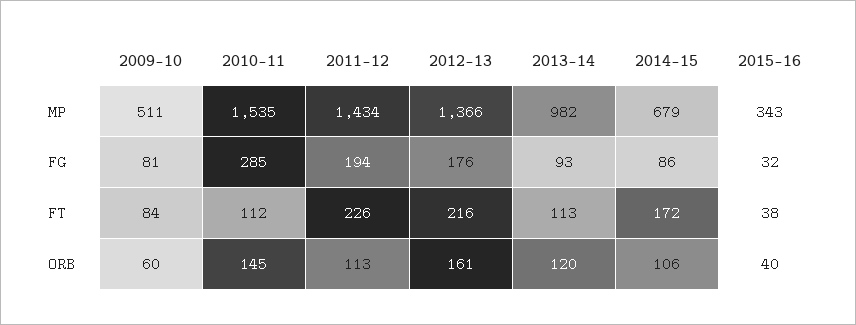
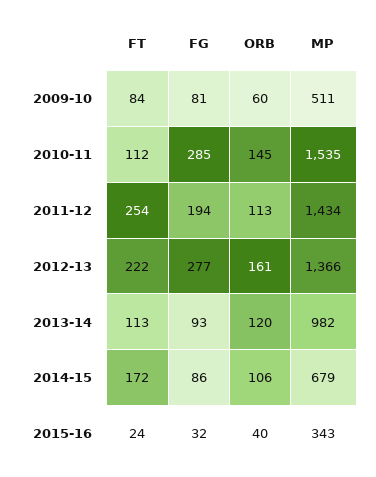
  {
    "2009-10": {
      "MP": 511,
      "FG": 81,
      "FT": 84,
      "ORB": 60
    },
    "2010-11": {
      "MP": 1535,
      "FG": 285,
      "FT": 112,
      "ORB": 145
    },
    "2011-12": {
      "MP": 1434,
      "FG": 194,
-     "FT": 226,
+     "FT": 254,
      "ORB": 113
    },
    "2012-13": {
      "MP": 1366,
-     "FG": 176,
+     "FG": 277,
-     "FT": 216,
+     "FT": 222,
      "ORB": 161
    },
    "2013-14": {
      "MP": 982,
      "FG": 93,
      "FT": 113,
      "ORB": 120
    },
    "2014-15": {
      "MP": 679,
      "FG": 86,
      "FT": 172,
      "ORB": 106
    },
    "2015-16": {
      "MP": 343,
      "FG": 32,
-     "FT": 38,
+     "FT": 24,
      "ORB": 40
    }
  }

